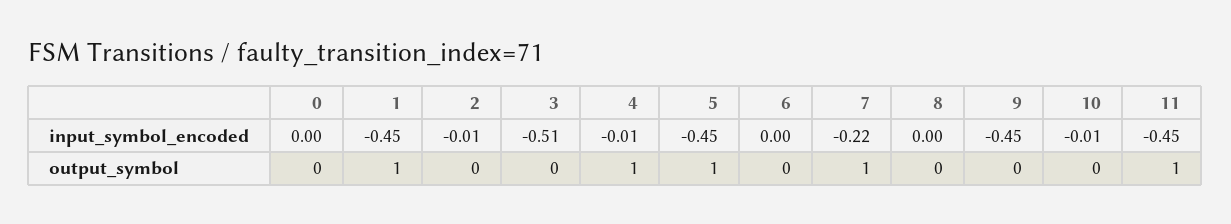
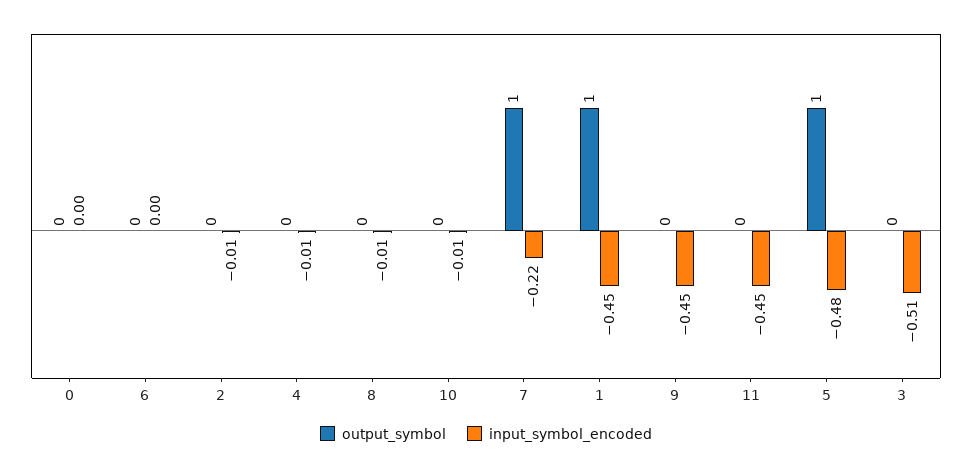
  {
    "input_symbol_encoded": {
      "0": 0,
      "1": -0.45,
      "2": -0.01,
      "3": -0.51,
      "4": -0.01,
-     "5": -0.45,
+     "5": -0.48,
      "6": 0,
      "7": -0.22,
-     "8": 0,
+     "8": -0.01,
      "9": -0.45,
      "10": -0.01,
      "11": -0.45
    },
    "output_symbol": {
      "0": 0,
      "1": 1,
      "2": 0,
      "3": 0,
-     "4": 1,
+     "4": 0,
      "5": 1,
      "6": 0,
      "7": 1,
      "8": 0,
      "9": 0,
      "10": 0,
-     "11": 1
+     "11": 0
    }
  }

